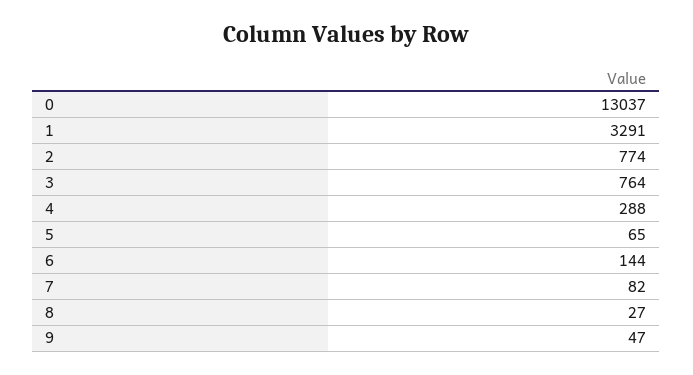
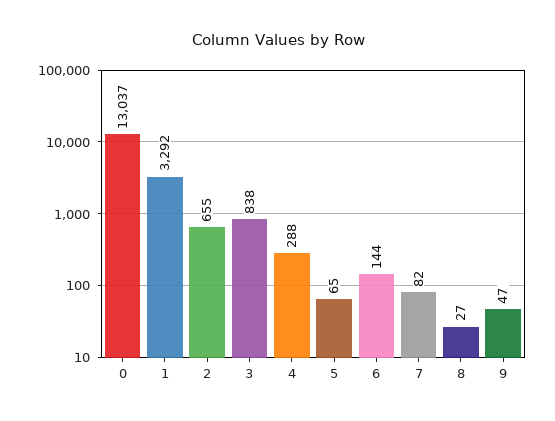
  {
    "0": 13037,
-   "1": 3291,
+   "1": 3292,
-   "2": 774,
+   "2": 655,
-   "3": 764,
+   "3": 838,
    "4": 288,
    "5": 65,
    "6": 144,
    "7": 82,
    "8": 27,
    "9": 47
  }

